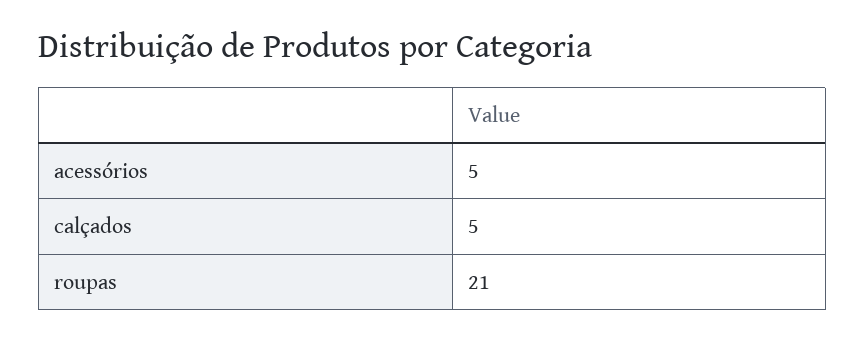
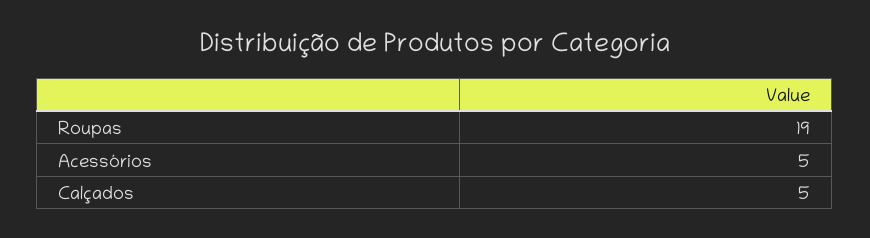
  {
    "acessórios": 5,
    "calçados": 5,
-   "roupas": 21
+   "roupas": 19
  }

